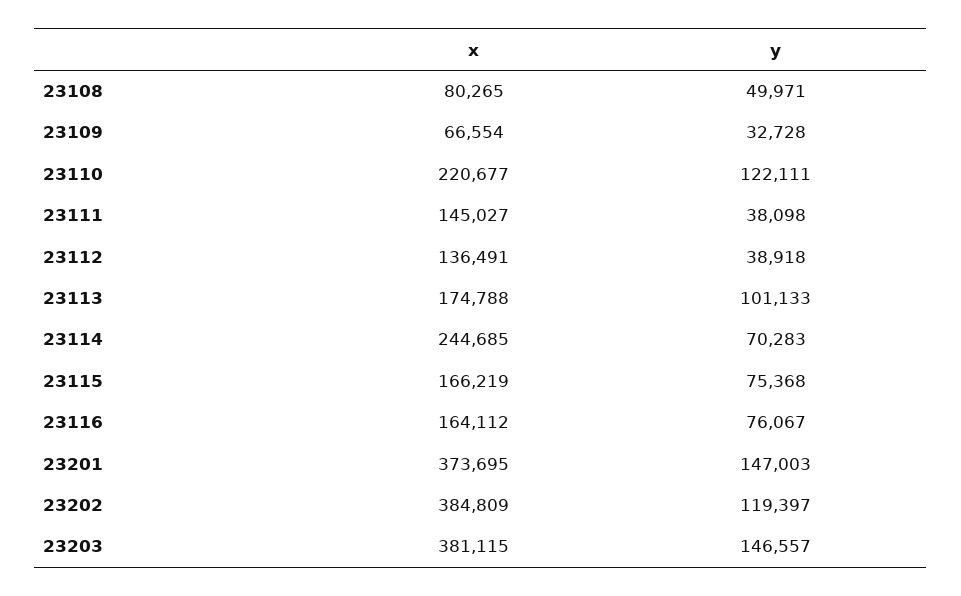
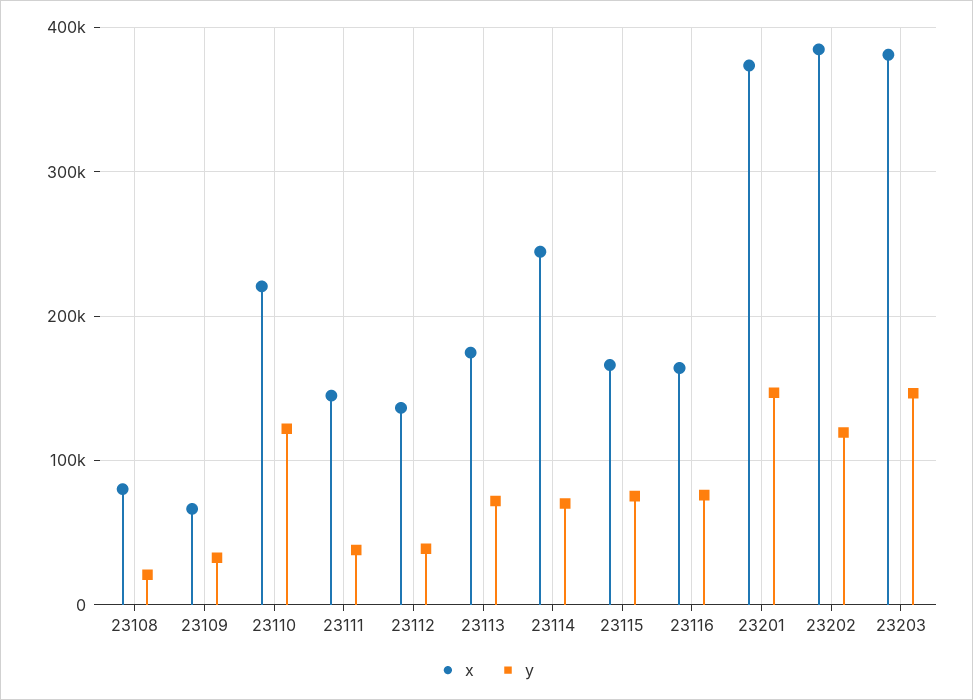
  {
    "x": {
      "23108": 80265,
      "23109": 66554,
      "23110": 220677,
      "23111": 145027,
      "23112": 136491,
      "23113": 174788,
      "23114": 244685,
      "23115": 166219,
      "23116": 164112,
      "23201": 373695,
      "23202": 384809,
      "23203": 381115
    },
    "y": {
-     "23108": 49971,
+     "23108": 20000,
      "23109": 32728,
      "23110": 122111,
      "23111": 38098,
      "23112": 38918,
-     "23113": 101133,
+     "23113": 70000,
      "23114": 70283,
      "23115": 75368,
      "23116": 76067,
      "23201": 147003,
      "23202": 119397,
      "23203": 146557
    }
  }

